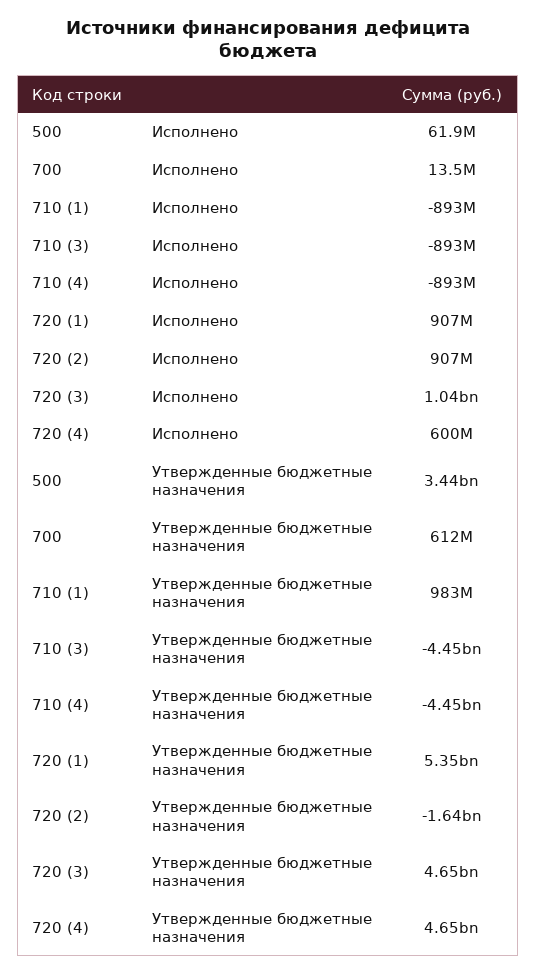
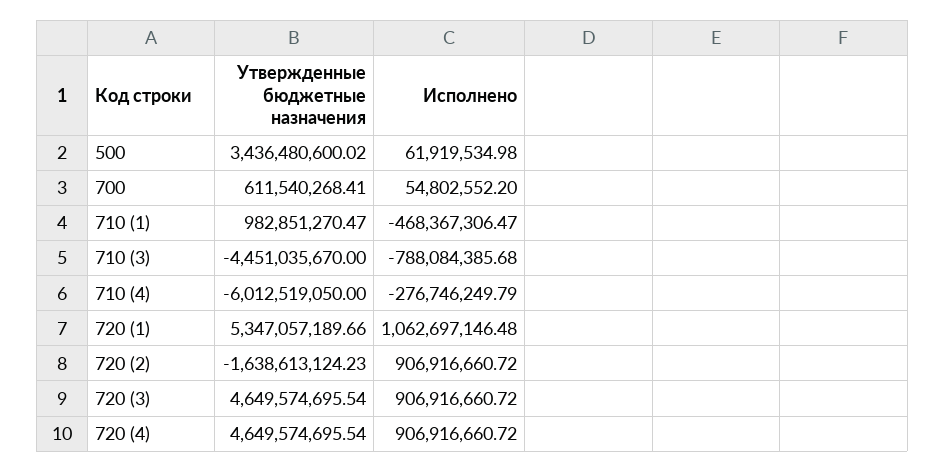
  {
    "500": {
      "Исполнено": 61919534.98,
      "Утвержденные бюджетные назначения": 3436480600.02
    },
    "700": {
-     "Исполнено": 13500000,
+     "Исполнено": 54802552.2,
      "Утвержденные бюджетные назначения": 611540268.41
    },
    "710 (1)": {
-     "Исполнено": -893000000,
+     "Исполнено": -468367306.47,
      "Утвержденные бюджетные назначения": 982851270.47
    },
    "710 (3)": {
-     "Исполнено": -893000000,
+     "Исполнено": -788084385.68,
      "Утвержденные бюджетные назначения": -4451035670
    },
    "710 (4)": {
-     "Исполнено": -893000000,
+     "Исполнено": -276746249.79,
-     "Утвержденные бюджетные назначения": -4450000000
+     "Утвержденные бюджетные назначения": -6012519050
    },
    "720 (1)": {
-     "Исполнено": 907000000,
+     "Исполнено": 1062697146.48,
      "Утвержденные бюджетные назначения": 5347057189.66
    },
    "720 (2)": {
      "Исполнено": 906916660.72,
      "Утвержденные бюджетные назначения": -1638613124.23
    },
    "720 (3)": {
-     "Исполнено": 1040000000,
+     "Исполнено": 906916660.72,
      "Утвержденные бюджетные назначения": 4649574695.54
    },
    "720 (4)": {
-     "Исполнено": 600000000,
+     "Исполнено": 906916660.72,
      "Утвержденные бюджетные назначения": 4649574695.54
    }
  }

